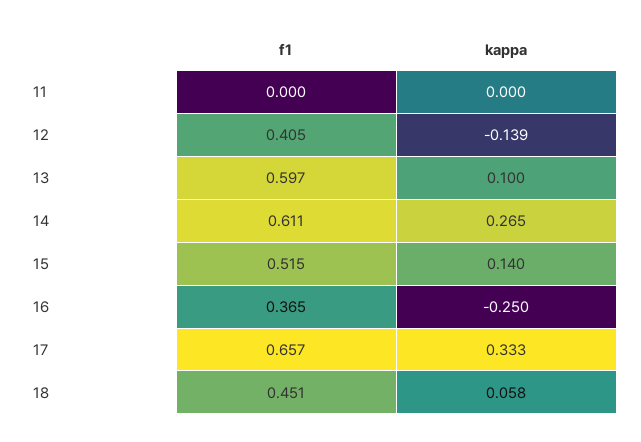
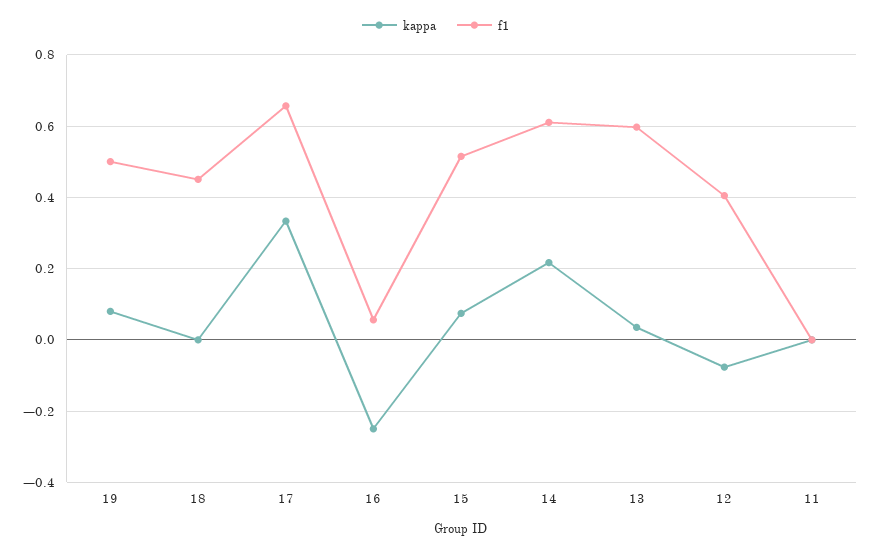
  {
    "f1": {
      "11": 0,
      "12": 0.405,
      "13": 0.597,
      "14": 0.611,
      "15": 0.515,
-     "16": 0.365,
+     "16": 0.06,
      "17": 0.657,
-     "18": 0.451
+     "18": 0.451,
+     "19": 0.5
    },
    "kappa": {
      "11": 0,
-     "12": -0.139,
+     "12": -0.08,
-     "13": 0.1,
+     "13": 0.04,
-     "14": 0.265,
+     "14": 0.22,
-     "15": 0.14,
+     "15": 0.08,
      "16": -0.25,
      "17": 0.333,
-     "18": 0.058
+     "18": 0,
+     "19": 0.08
    }
  }

